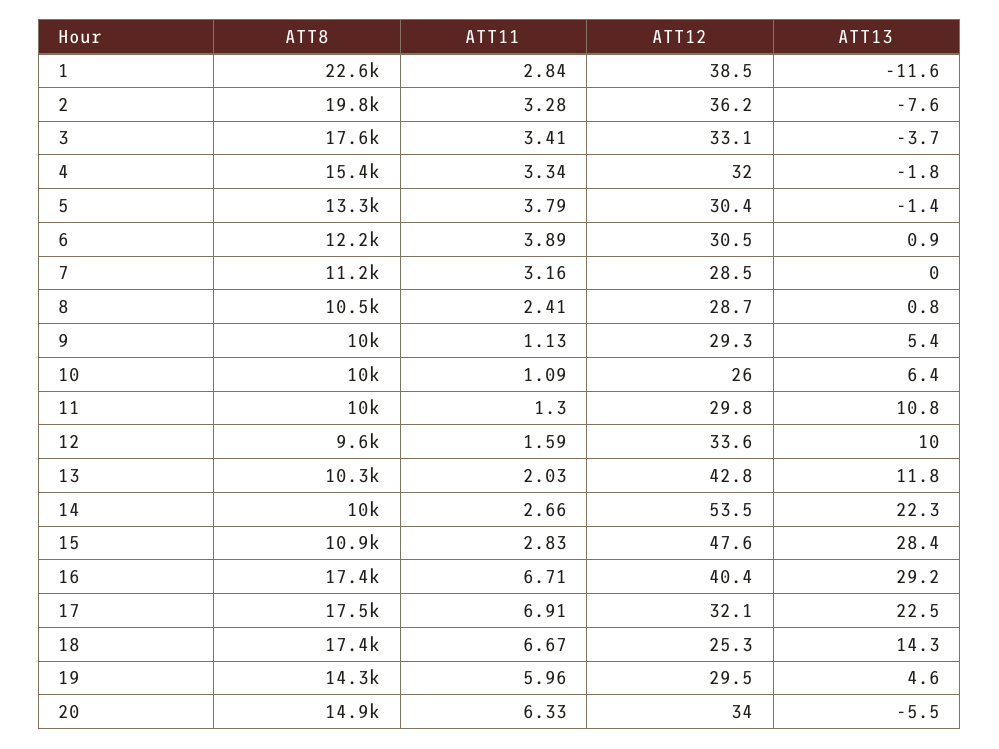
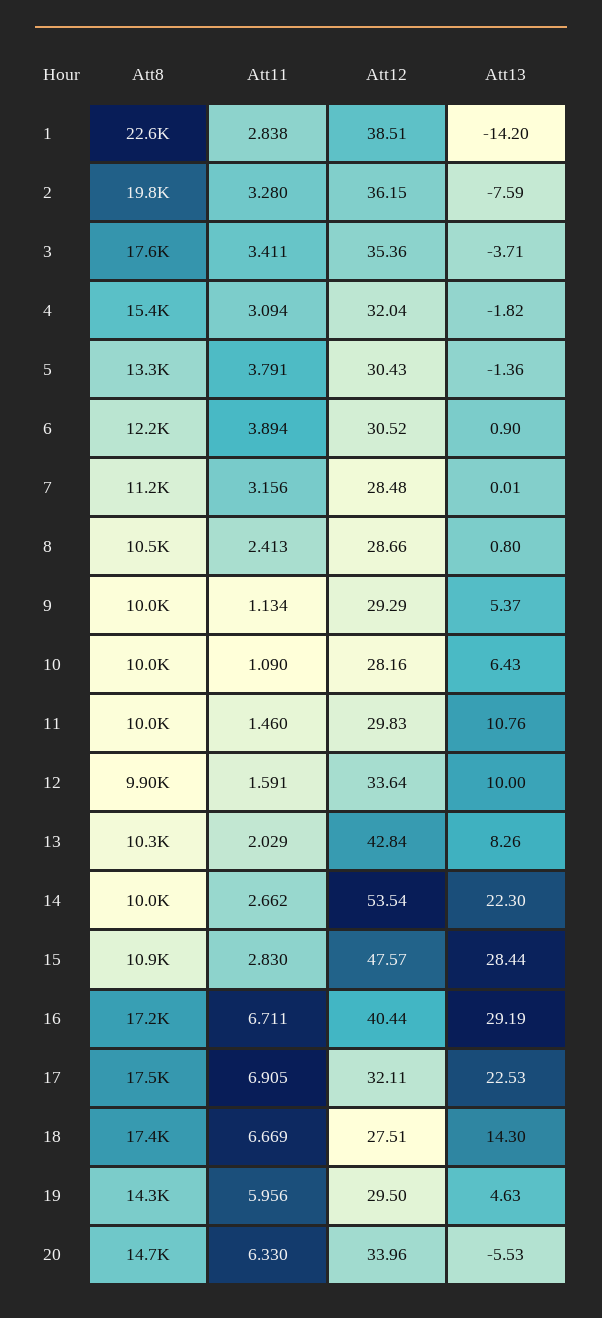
  {
    "ATT8": {
      "1": 22600,
      "2": 19800,
      "3": 17600,
      "4": 15400,
      "5": 13300,
      "6": 12200,
      "7": 11200,
      "8": 10500,
      "9": 10000,
      "10": 10000,
      "11": 10000,
-     "12": 9600,
+     "12": 9900,
      "13": 10300,
      "14": 10000,
      "15": 10900,
-     "16": 17400,
+     "16": 17200,
      "17": 17500,
      "18": 17400,
      "19": 14300,
-     "20": 14900
+     "20": 14700
    },
    "ATT11": {
      "1": 2.838,
      "2": 3.28,
      "3": 3.411,
-     "4": 3.34,
+     "4": 3.094,
      "5": 3.791,
      "6": 3.894,
      "7": 3.156,
      "8": 2.413,
      "9": 1.134,
      "10": 1.09,
-     "11": 1.3,
+     "11": 1.46,
      "12": 1.591,
      "13": 2.029,
      "14": 2.662,
      "15": 2.83,
      "16": 6.711,
      "17": 6.905,
      "18": 6.669,
      "19": 5.956,
      "20": 6.33
    },
    "ATT12": {
      "1": 38.51,
      "2": 36.15,
-     "3": 33.1,
+     "3": 35.36,
      "4": 32.04,
      "5": 30.43,
      "6": 30.52,
      "7": 28.48,
      "8": 28.66,
      "9": 29.29,
-     "10": 26,
+     "10": 28.16,
      "11": 29.83,
      "12": 33.64,
      "13": 42.84,
      "14": 53.54,
      "15": 47.57,
      "16": 40.44,
      "17": 32.11,
-     "18": 25.3,
+     "18": 27.51,
      "19": 29.5,
      "20": 33.96
    },
    "ATT13": {
-     "1": -11.6,
+     "1": -14.2,
      "2": -7.59,
      "3": -3.71,
      "4": -1.82,
      "5": -1.36,
      "6": 0.9,
      "7": 0.01,
      "8": 0.8,
      "9": 5.37,
      "10": 6.43,
      "11": 10.76,
      "12": 10,
-     "13": 11.8,
+     "13": 8.26,
      "14": 22.3,
      "15": 28.44,
      "16": 29.19,
      "17": 22.53,
      "18": 14.3,
      "19": 4.63,
      "20": -5.53
    }
  }

